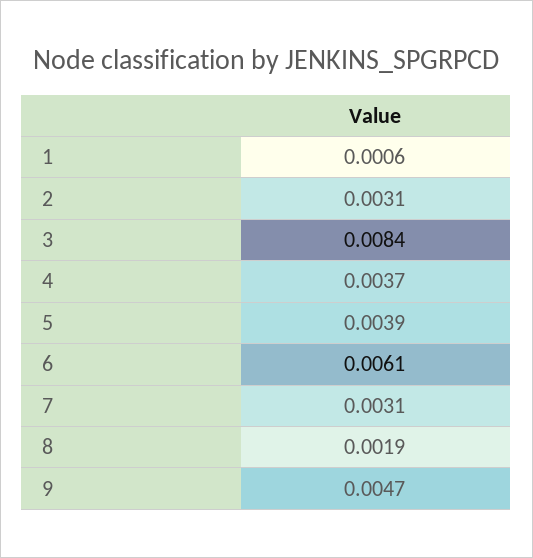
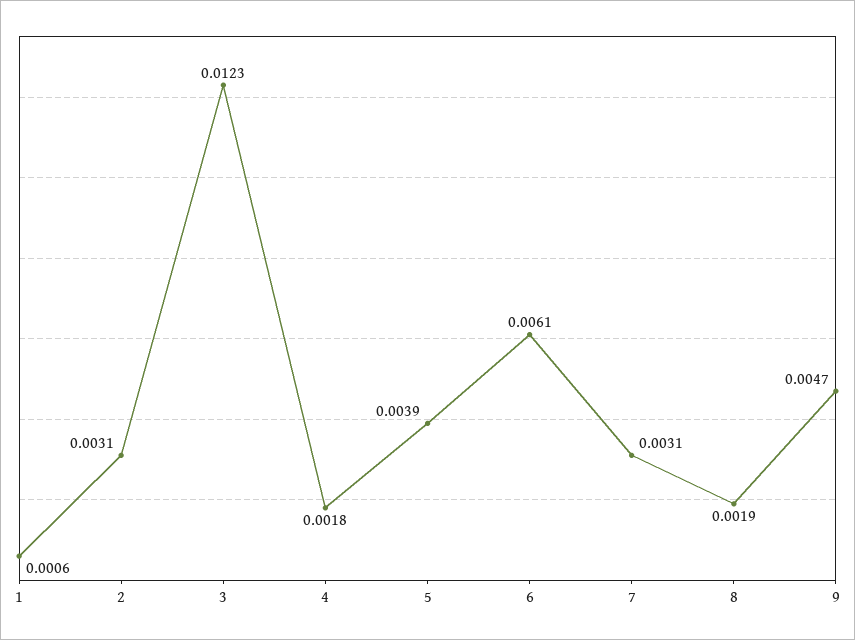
  {
    "1": 0.0006,
    "2": 0.0031,
-   "3": 0.0084,
+   "3": 0.0123,
-   "4": 0.0037,
+   "4": 0.0018,
    "5": 0.0039,
    "6": 0.0061,
    "7": 0.0031,
    "8": 0.0019,
    "9": 0.0047
  }

